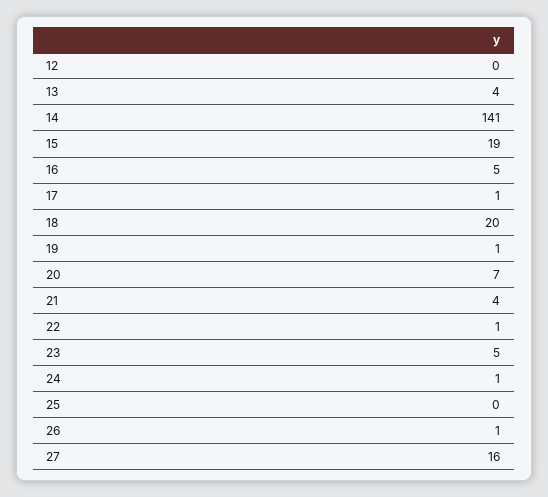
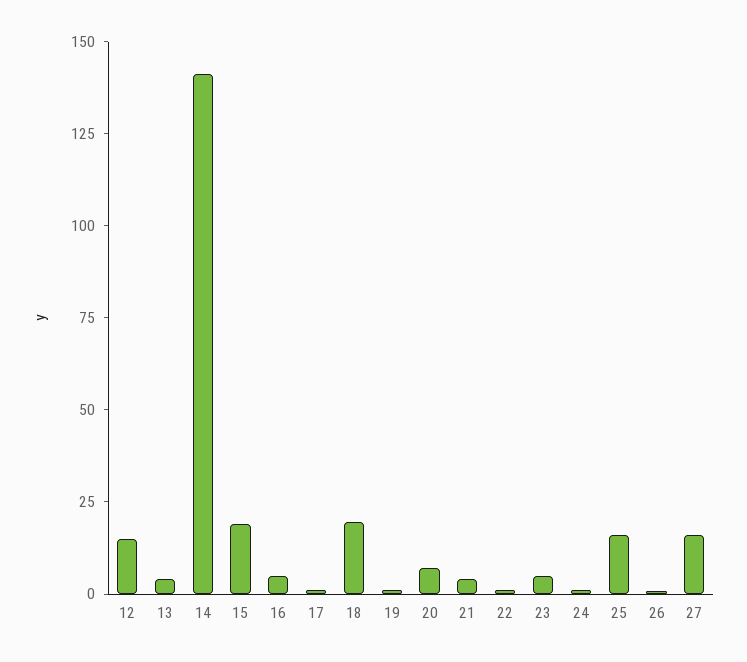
  {
-   "12": 0,
+   "12": 15,
    "13": 4,
    "14": 141,
    "15": 19,
    "16": 5,
    "17": 1,
    "18": 20,
    "19": 1,
    "20": 7,
    "21": 4,
    "22": 1,
    "23": 5,
    "24": 1,
-   "25": 0,
+   "25": 15,
    "26": 1,
    "27": 16
  }

